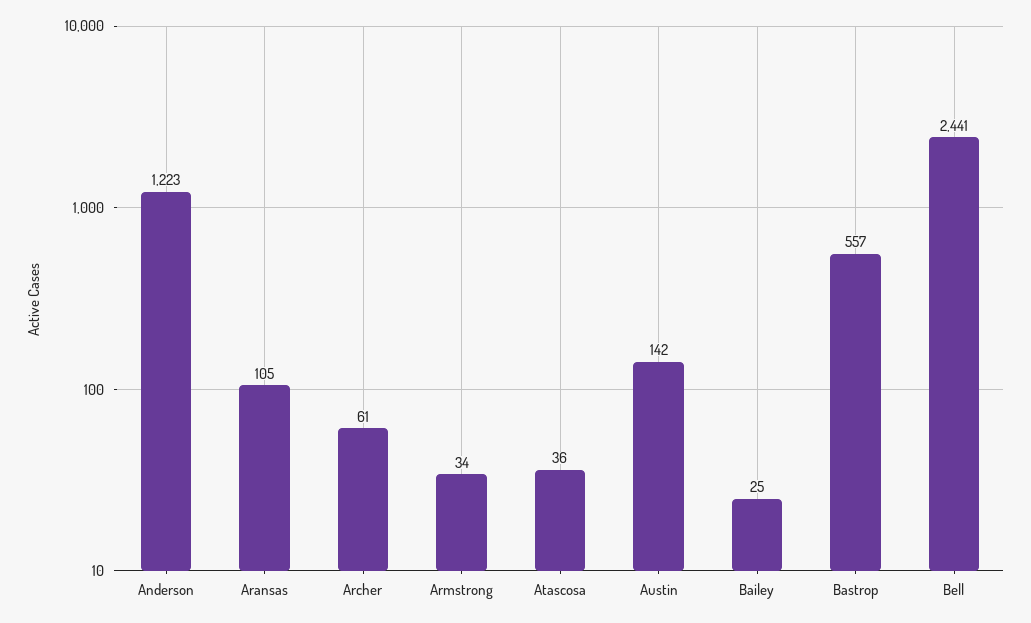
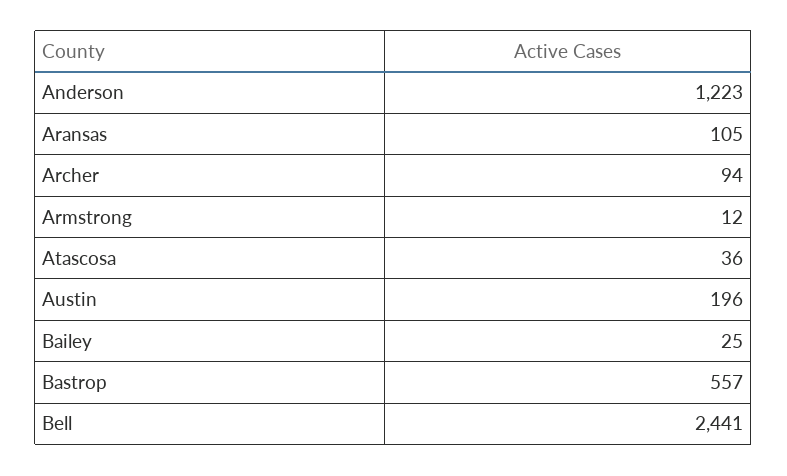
  {
    "Anderson": 1223,
    "Aransas": 105,
-   "Archer": 61,
+   "Archer": 94,
-   "Armstrong": 34,
+   "Armstrong": 12,
    "Atascosa": 36,
-   "Austin": 142,
+   "Austin": 196,
    "Bailey": 25,
    "Bastrop": 557,
    "Bell": 2441
  }

